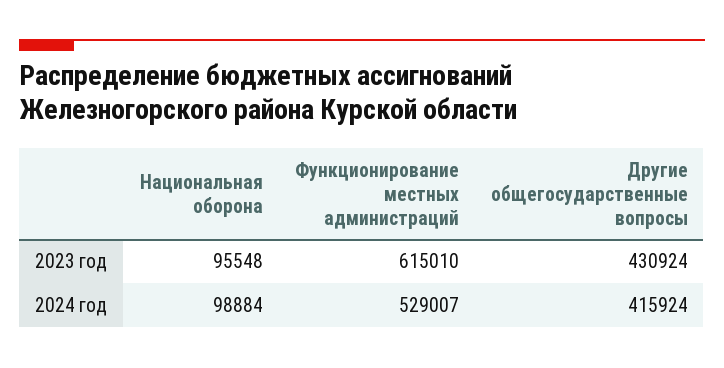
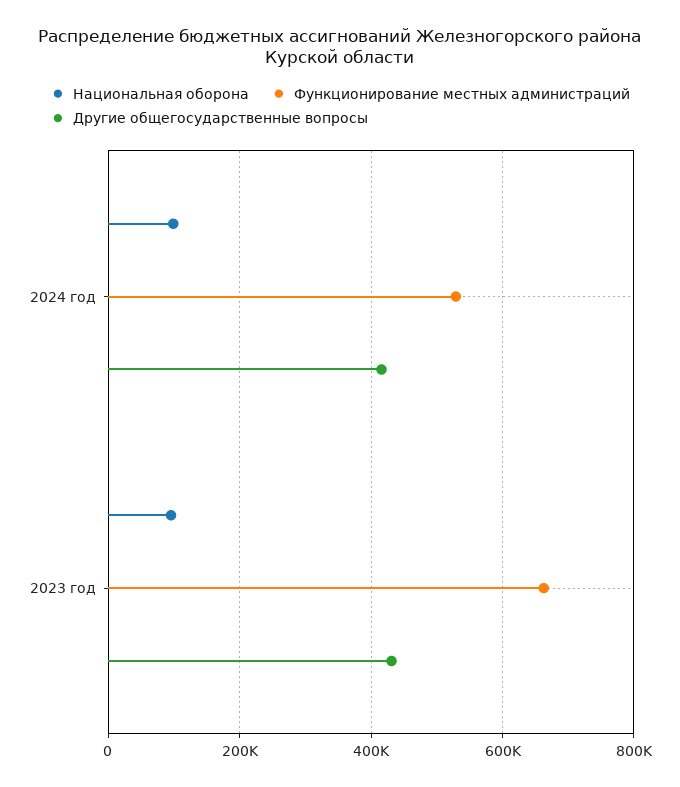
  {
    "Национальная оборона": {
      "2023 год": 95548,
      "2024 год": 98884
    },
    "Функционирование местных администраций": {
-     "2023 год": 615010,
+     "2023 год": 660000,
      "2024 год": 529007
    },
    "Другие общегосударственные вопросы": {
      "2023 год": 430924,
      "2024 год": 415924
    }
  }

